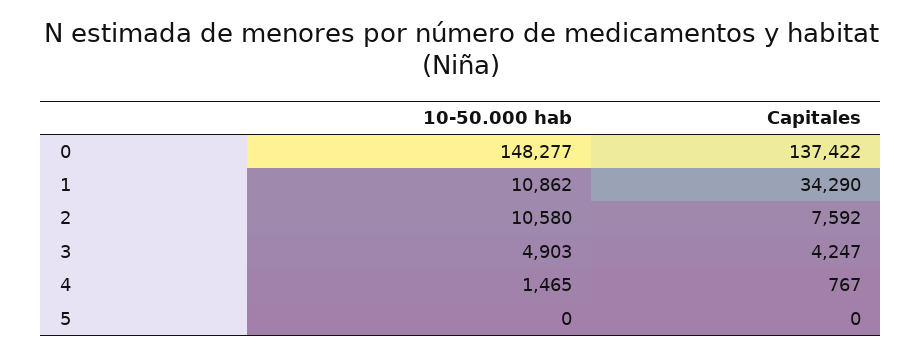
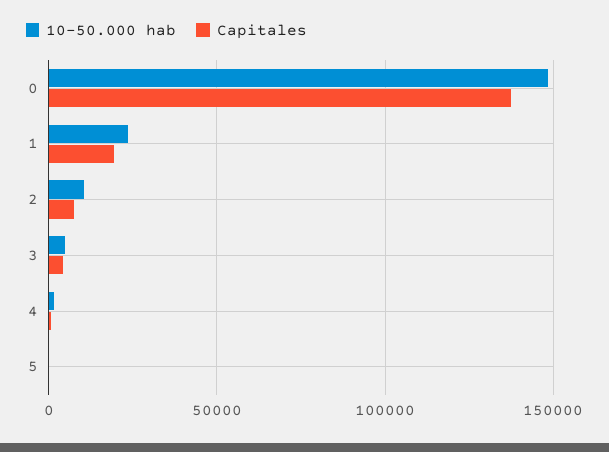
  {
    "10-50.000 hab": {
      "0": 148277,
-     "1": 10862,
+     "1": 25000,
      "2": 10580,
      "3": 4903,
      "4": 1465,
      "5": 0
    },
    "Capitales": {
      "0": 137422,
-     "1": 34290,
+     "1": 20000,
      "2": 7592,
      "3": 4247,
      "4": 767,
      "5": 0
    }
  }

